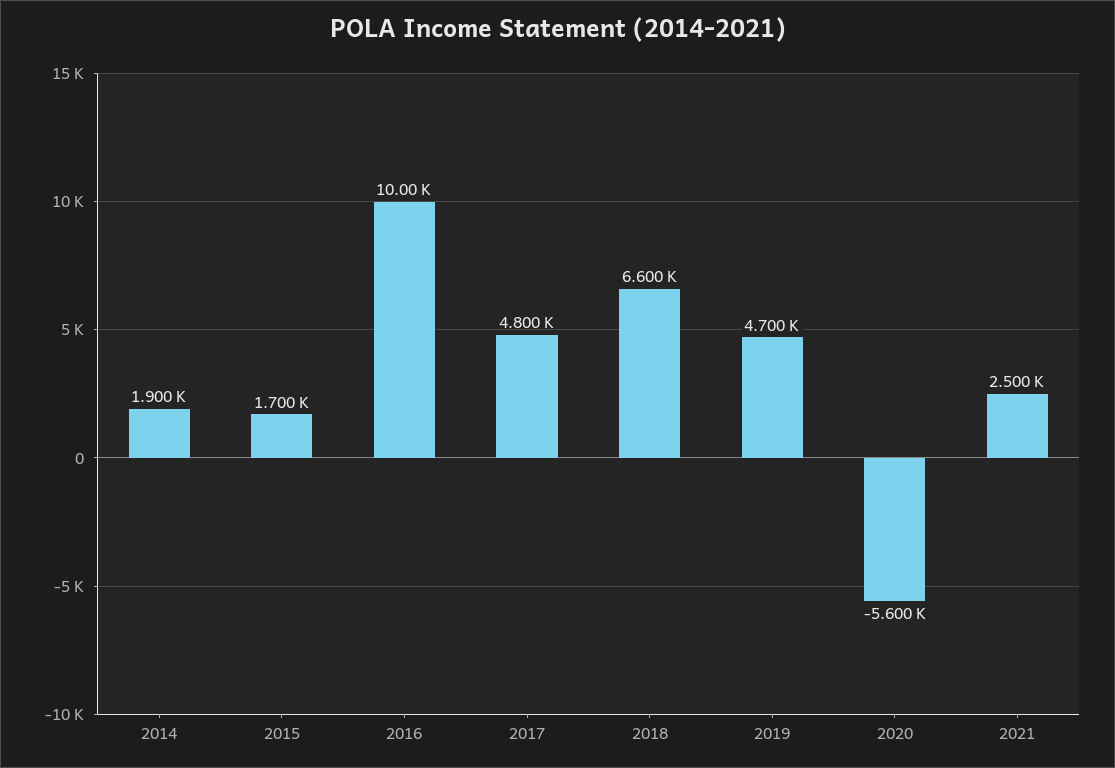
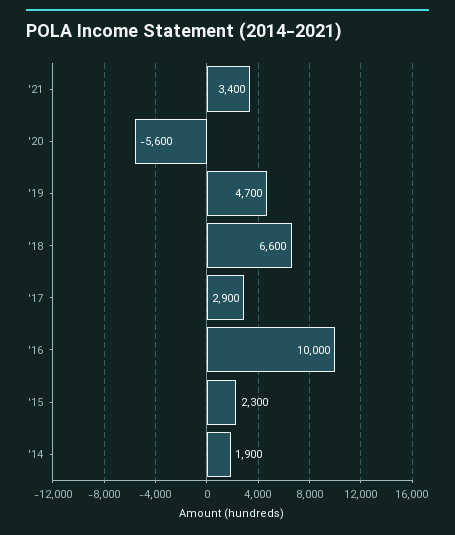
  {
    "2014": 1900,
-   "2015": 1700,
+   "2015": 2300,
    "2016": 10000,
-   "2017": 4800,
+   "2017": 2900,
    "2018": 6600,
    "2019": 4700,
    "2020": -5600,
-   "2021": 2500
+   "2021": 3400
  }

